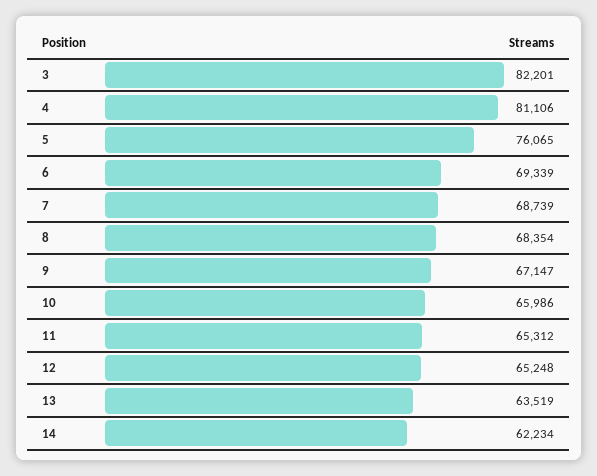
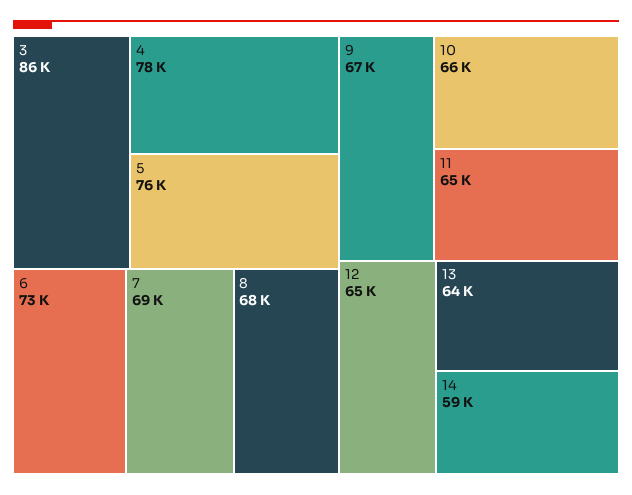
  {
-   "3": 82201,
+   "3": 86000,
-   "4": 81106,
+   "4": 78000,
    "5": 76065,
-   "6": 69339,
+   "6": 73000,
    "7": 68739,
    "8": 68354,
    "9": 67147,
    "10": 65986,
    "11": 65312,
    "12": 65248,
    "13": 63519,
-   "14": 62234
+   "14": 59000
  }

